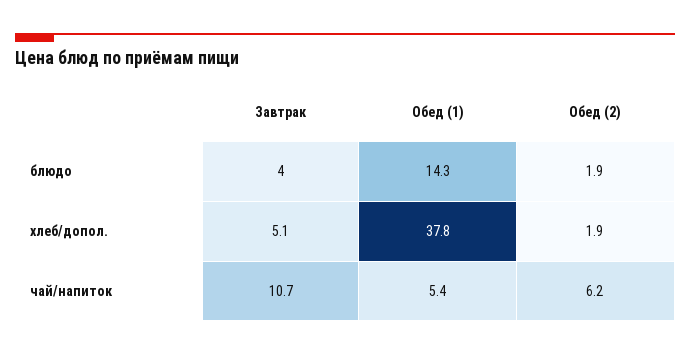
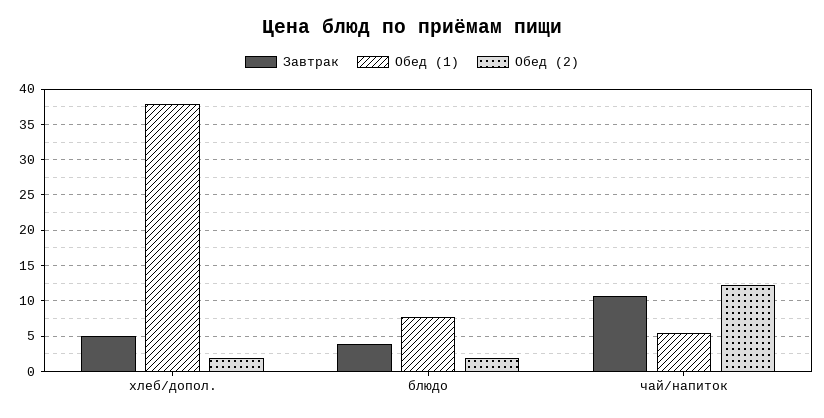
  {
    "Завтрак": {
      "блюдо": 4,
      "хлеб/допол.": 5.1,
      "чай/напиток": 10.7
    },
    "Обед (1)": {
-     "блюдо": 14.3,
+     "блюдо": 8,
      "хлеб/допол.": 37.8,
      "чай/напиток": 5.4
    },
    "Обед (2)": {
      "блюдо": 1.9,
      "хлеб/допол.": 1.9,
-     "чай/напиток": 6.2
+     "чай/напиток": 12
    }
  }

